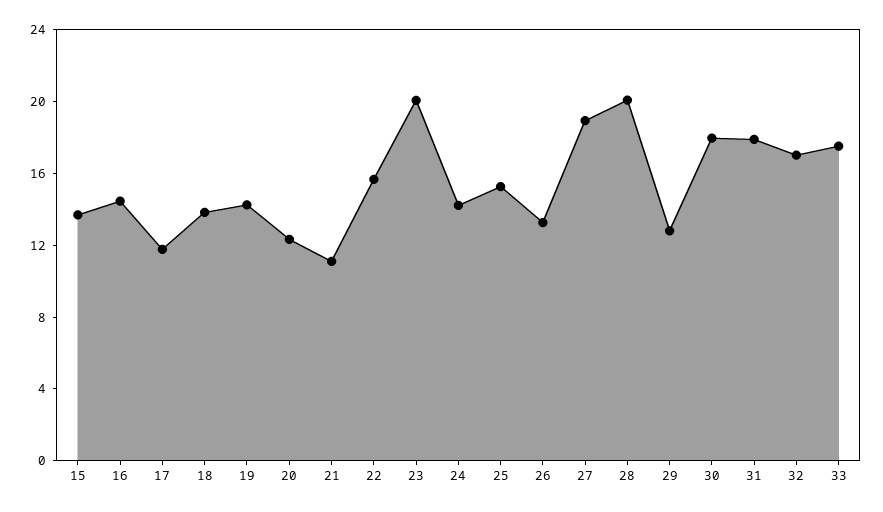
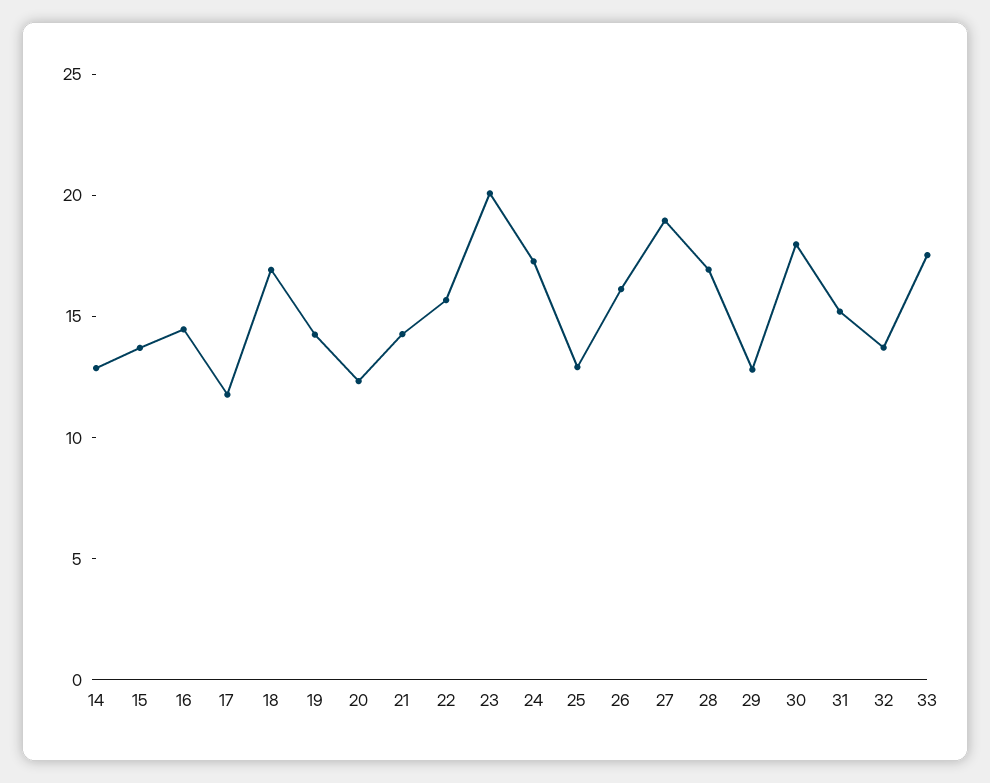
  {
    "15": 14,
    "16": 14,
    "17": 12,
-   "18": 14,
+   "18": 17,
    "19": 14,
    "20": 12,
-   "21": 11,
+   "21": 14,
    "22": 16,
    "23": 20,
-   "24": 14,
+   "24": 17,
-   "25": 15,
+   "25": 13,
-   "26": 13,
+   "26": 16,
    "27": 19,
-   "28": 20,
+   "28": 17,
    "29": 13,
    "30": 18,
-   "31": 18,
+   "31": 15,
-   "32": 17,
+   "32": 14,
-   "33": 18
+   "33": 18,
+   "14": 13
  }

